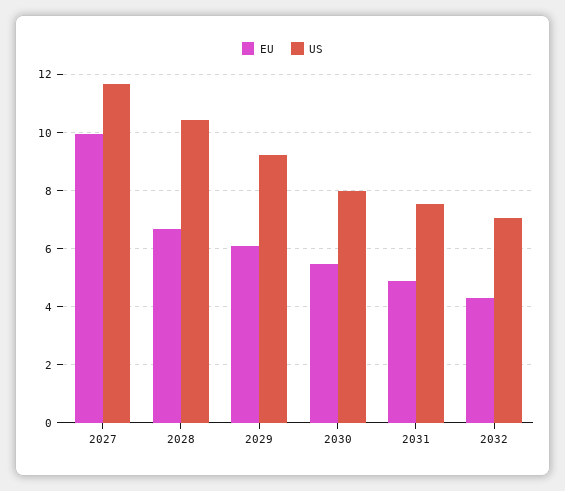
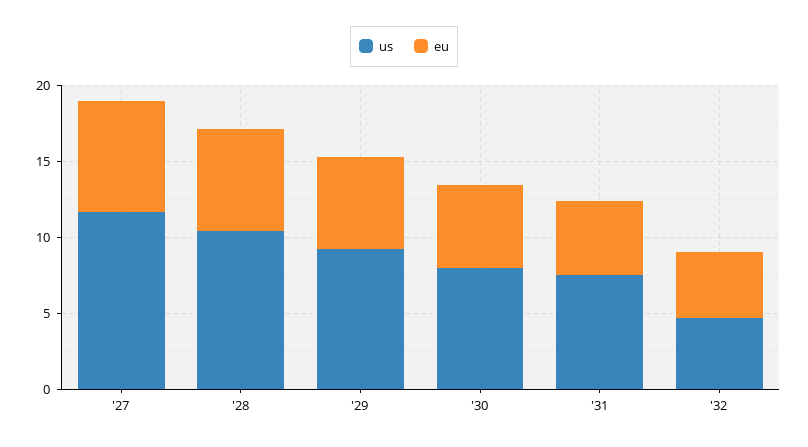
  {
    "EU": {
-     "2027": 10,
+     "2027": 7,
      "2028": 6.75,
      "2029": 6,
      "2030": 5.5,
      "2031": 5,
      "2032": 4.25
    },
    "US": {
      "2027": 11.75,
      "2028": 10.5,
      "2029": 9.25,
      "2030": 8,
      "2031": 7.5,
-     "2032": 7
+     "2032": 5
    }
  }

